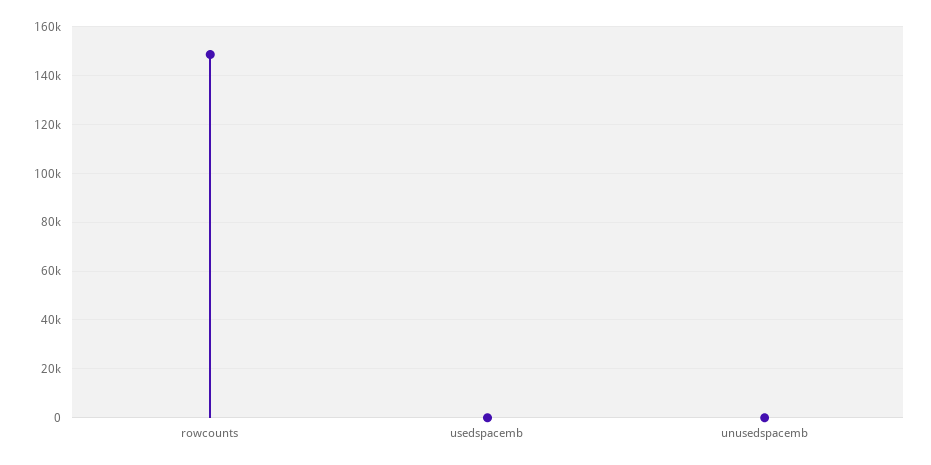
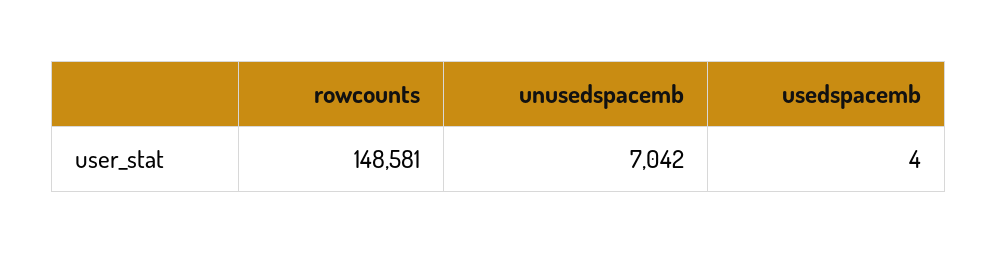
  {
    "rowcounts": 148581,
    "usedspacemb": 4,
-   "unusedspacemb": 0
+   "unusedspacemb": 7042
  }

